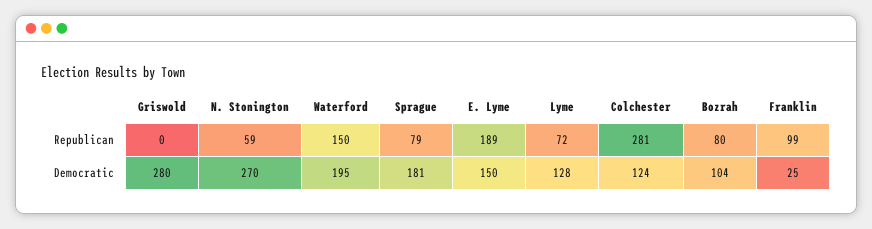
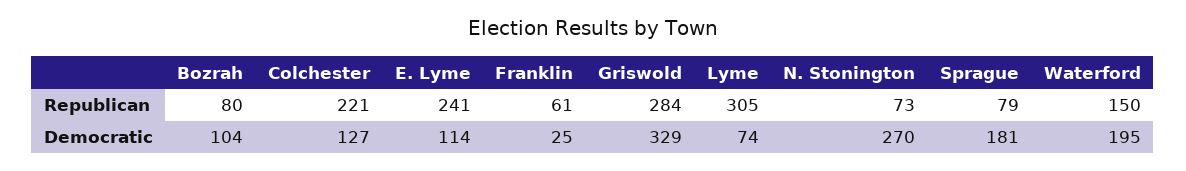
  {
    "Griswold": {
-     "Republican": 0,
+     "Republican": 284,
-     "Democratic": 280
+     "Democratic": 329
    },
    "N. Stonington": {
-     "Republican": 59,
+     "Republican": 73,
      "Democratic": 270
    },
    "Waterford": {
      "Republican": 150,
      "Democratic": 195
    },
    "Sprague": {
      "Republican": 79,
      "Democratic": 181
    },
    "E. Lyme": {
-     "Republican": 189,
+     "Republican": 241,
-     "Democratic": 150
+     "Democratic": 114
    },
    "Lyme": {
-     "Republican": 72,
+     "Republican": 305,
-     "Democratic": 128
+     "Democratic": 74
    },
    "Colchester": {
-     "Republican": 281,
+     "Republican": 221,
-     "Democratic": 124
+     "Democratic": 127
    },
    "Bozrah": {
      "Republican": 80,
      "Democratic": 104
    },
    "Franklin": {
-     "Republican": 99,
+     "Republican": 61,
      "Democratic": 25
    }
  }

